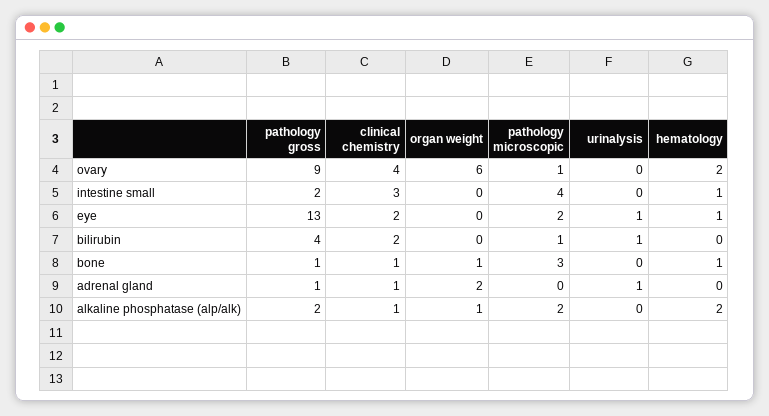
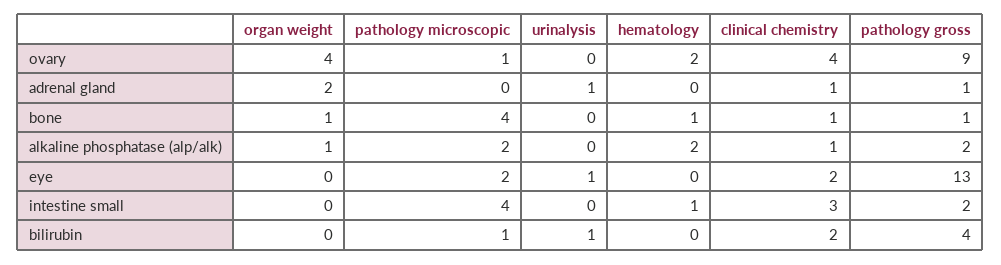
  {
    "pathology gross": {
      "ovary": 9,
      "intestine small": 2,
      "eye": 13,
      "bilirubin": 4,
      "bone": 1,
      "adrenal gland": 1,
      "alkaline phosphatase (alp/alk)": 2
    },
    "clinical chemistry": {
      "ovary": 4,
      "intestine small": 3,
      "eye": 2,
      "bilirubin": 2,
      "bone": 1,
      "adrenal gland": 1,
      "alkaline phosphatase (alp/alk)": 1
    },
    "organ weight": {
-     "ovary": 6,
+     "ovary": 4,
      "intestine small": 0,
      "eye": 0,
      "bilirubin": 0,
      "bone": 1,
      "adrenal gland": 2,
      "alkaline phosphatase (alp/alk)": 1
    },
    "pathology microscopic": {
      "ovary": 1,
      "intestine small": 4,
      "eye": 2,
      "bilirubin": 1,
-     "bone": 3,
+     "bone": 4,
      "adrenal gland": 0,
      "alkaline phosphatase (alp/alk)": 2
    },
    "urinalysis": {
      "ovary": 0,
      "intestine small": 0,
      "eye": 1,
      "bilirubin": 1,
      "bone": 0,
      "adrenal gland": 1,
      "alkaline phosphatase (alp/alk)": 0
    },
    "hematology": {
      "ovary": 2,
      "intestine small": 1,
-     "eye": 1,
+     "eye": 0,
      "bilirubin": 0,
      "bone": 1,
      "adrenal gland": 0,
      "alkaline phosphatase (alp/alk)": 2
    }
  }

